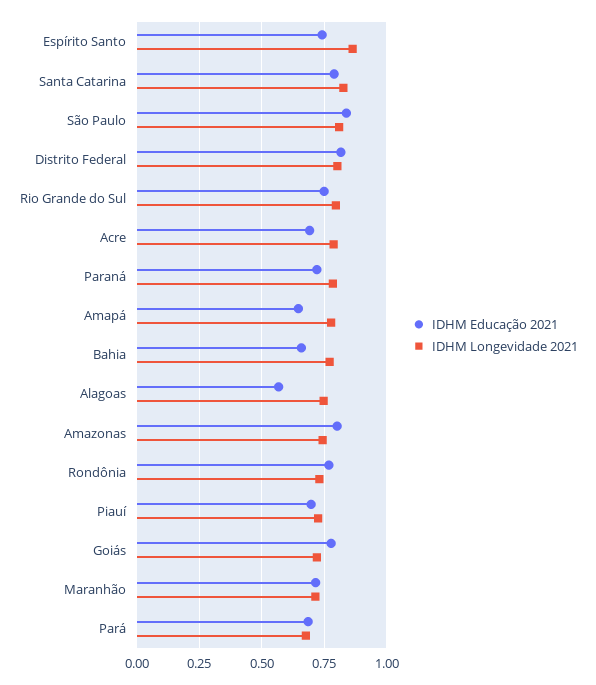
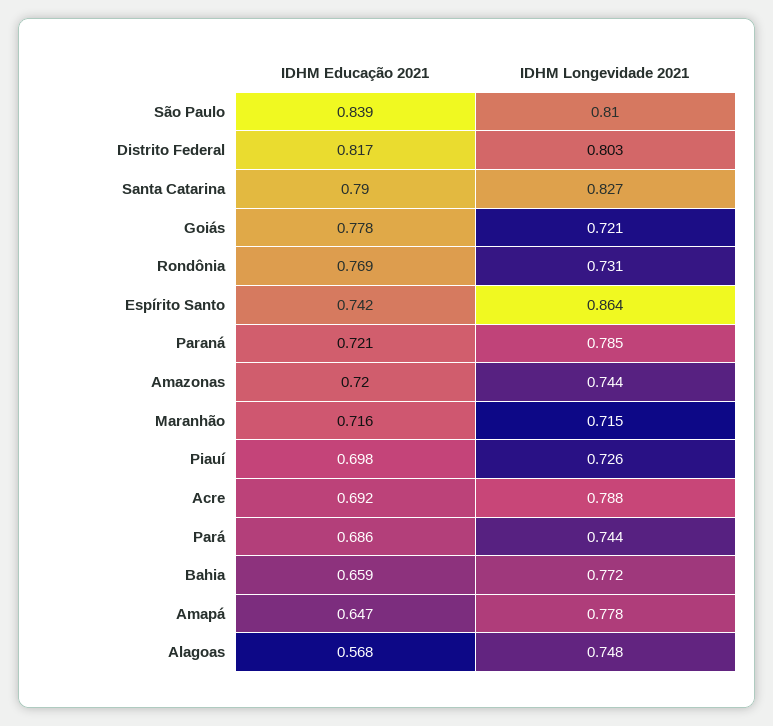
  {
    "IDHM Educação 2021": {
      "Espírito Santo": 0.742,
      "Santa Catarina": 0.79,
      "São Paulo": 0.839,
      "Distrito Federal": 0.817,
-     "Rio Grande do Sul": 0.75,
      "Acre": 0.692,
      "Paraná": 0.721,
      "Amapá": 0.647,
      "Bahia": 0.659,
      "Alagoas": 0.568,
-     "Amazonas": 0.8,
+     "Amazonas": 0.72,
      "Rondônia": 0.769,
      "Piauí": 0.698,
      "Goiás": 0.778,
      "Maranhão": 0.716,
      "Pará": 0.686
    },
    "IDHM Longevidade 2021": {
      "Espírito Santo": 0.864,
      "Santa Catarina": 0.827,
      "São Paulo": 0.81,
      "Distrito Federal": 0.803,
-     "Rio Grande do Sul": 0.8,
      "Acre": 0.788,
      "Paraná": 0.785,
      "Amapá": 0.778,
      "Bahia": 0.772,
      "Alagoas": 0.748,
      "Amazonas": 0.744,
      "Rondônia": 0.731,
      "Piauí": 0.726,
      "Goiás": 0.721,
      "Maranhão": 0.715,
-     "Pará": 0.675
+     "Pará": 0.744
    }
  }

